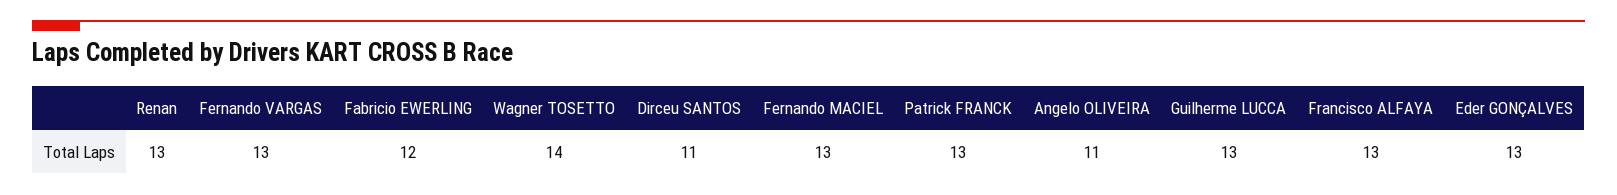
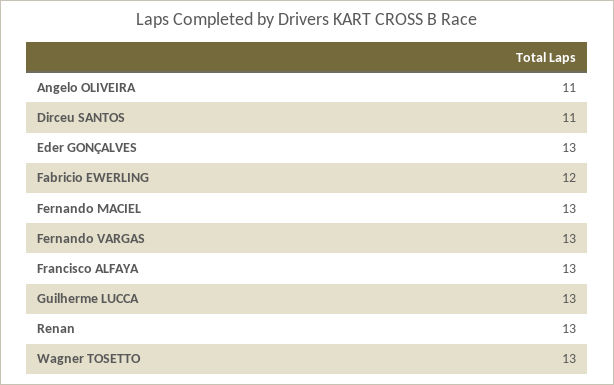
  {
    "Renan": 13,
    "Fernando VARGAS": 13,
    "Fabricio EWERLING": 12,
-   "Wagner TOSETTO": 14,
+   "Wagner TOSETTO": 13,
    "Dirceu SANTOS": 11,
    "Fernando MACIEL": 13,
-   "Patrick FRANCK": 13,
    "Angelo OLIVEIRA": 11,
    "Guilherme LUCCA": 13,
    "Francisco ALFAYA": 13,
    "Eder GONÇALVES": 13
  }

